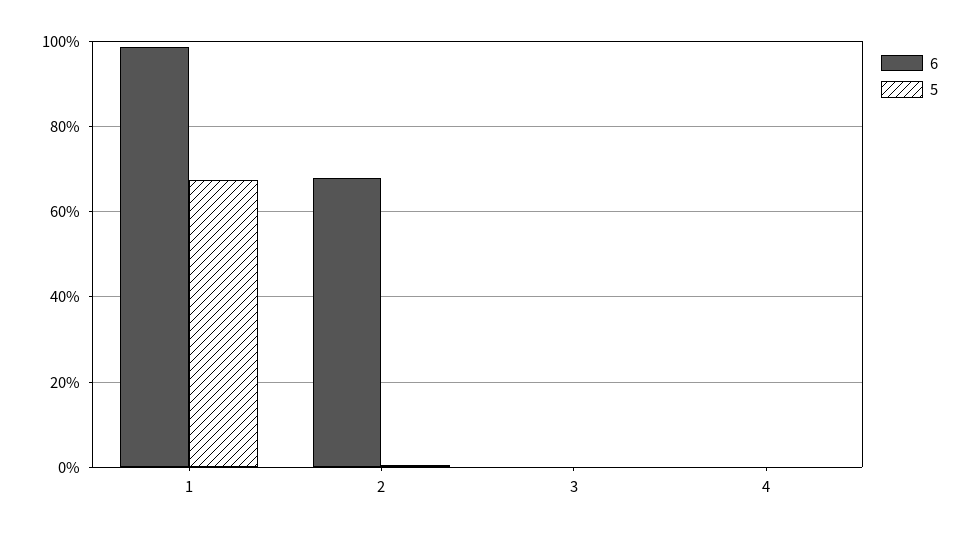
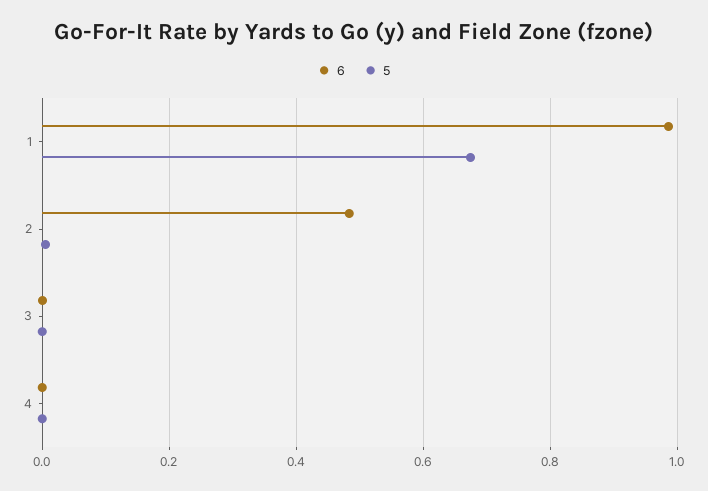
  {
    "6": {
      "1": 0.98,
-     "2": 0.68,
+     "2": 0.48,
      "3": 0,
      "4": 0
    },
    "5": {
      "1": 0.68,
      "2": 0,
      "3": 0,
      "4": 0
    }
  }

